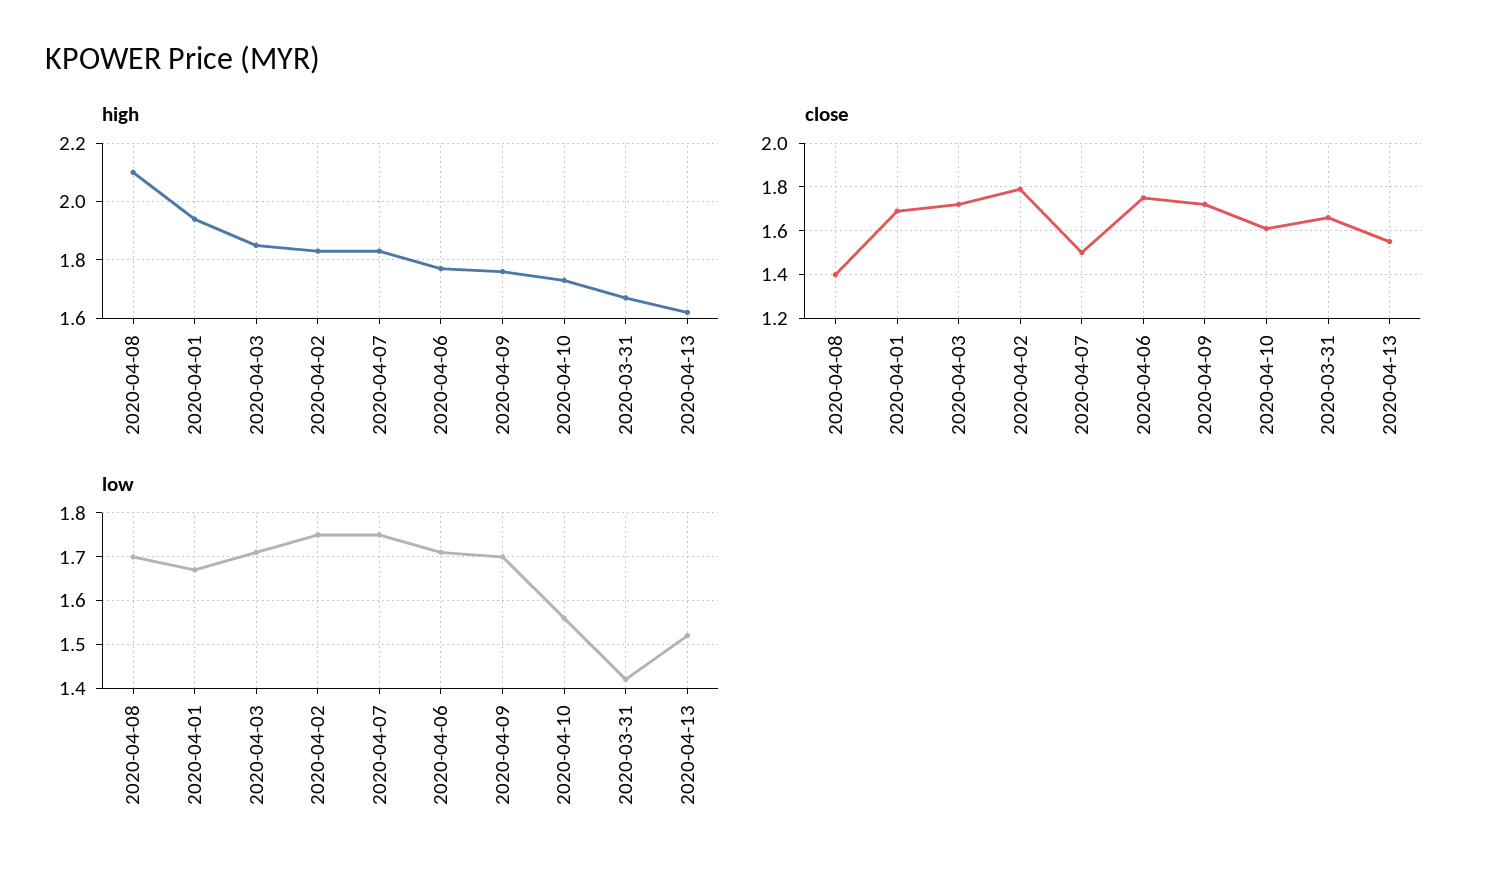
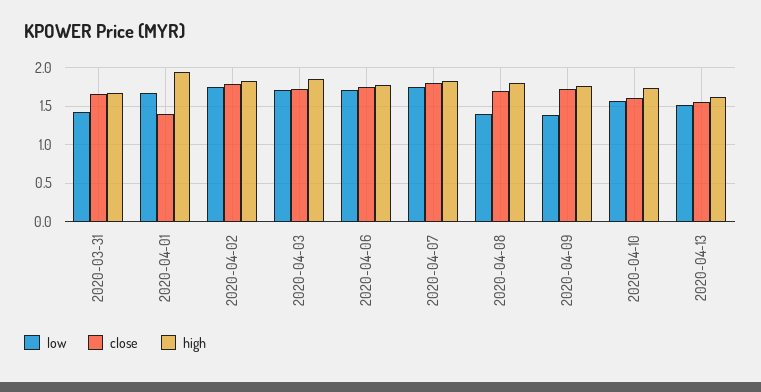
  {
    "high": {
-     "2020-04-08": 2.1,
+     "2020-04-08": 1.8,
      "2020-04-01": 1.95,
      "2020-04-03": 1.85,
      "2020-04-02": 1.85,
      "2020-04-07": 1.85,
      "2020-04-06": 1.75,
      "2020-04-09": 1.75,
      "2020-04-10": 1.75,
      "2020-03-31": 1.65,
      "2020-04-13": 1.6
    },
    "close": {
-     "2020-04-08": 1.4,
+     "2020-04-08": 1.7,
-     "2020-04-01": 1.7,
+     "2020-04-01": 1.4,
      "2020-04-03": 1.7,
      "2020-04-02": 1.8,
-     "2020-04-07": 1.5,
+     "2020-04-07": 1.8,
      "2020-04-06": 1.75,
      "2020-04-09": 1.7,
      "2020-04-10": 1.6,
      "2020-03-31": 1.65,
      "2020-04-13": 1.55
    },
    "low": {
-     "2020-04-08": 1.7,
+     "2020-04-08": 1.4,
      "2020-04-01": 1.65,
      "2020-04-03": 1.7,
      "2020-04-02": 1.75,
      "2020-04-07": 1.75,
      "2020-04-06": 1.7,
-     "2020-04-09": 1.7,
+     "2020-04-09": 1.4,
      "2020-04-10": 1.55,
      "2020-03-31": 1.4,
      "2020-04-13": 1.5
    }
  }

